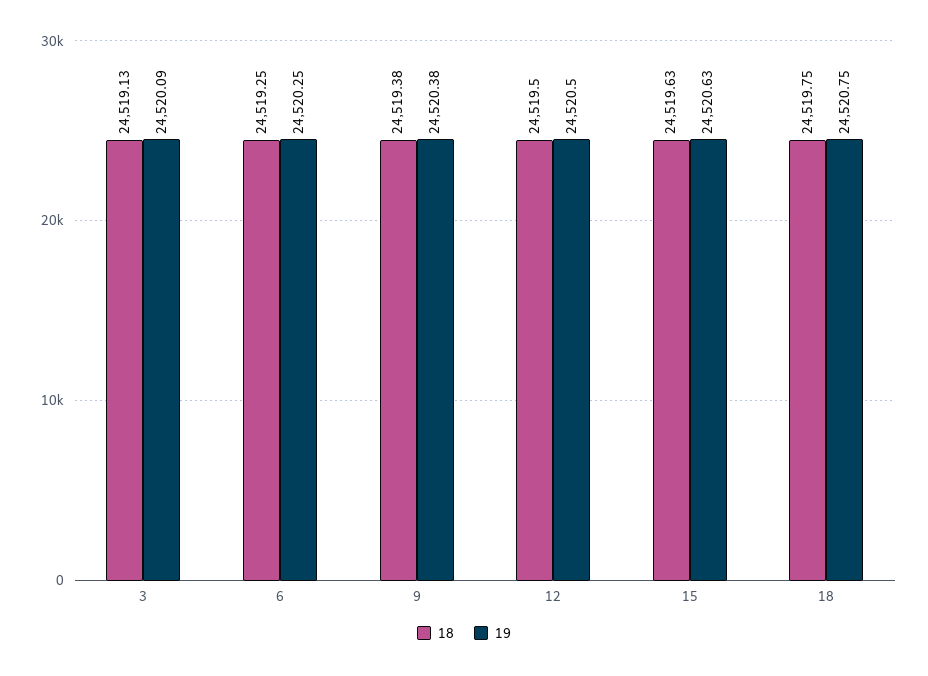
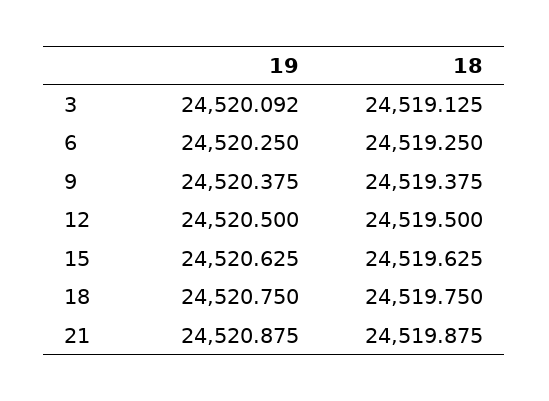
  {
    "18": {
      "3": 24519.125,
      "6": 24519.25,
      "9": 24519.375,
      "12": 24519.5,
      "15": 24519.625,
-     "18": 24519.75
+     "18": 24519.75,
+     "21": 24519.875
    },
    "19": {
      "3": 24520.092,
      "6": 24520.25,
      "9": 24520.375,
      "12": 24520.5,
      "15": 24520.625,
-     "18": 24520.75
+     "18": 24520.75,
+     "21": 24520.875
    }
  }

